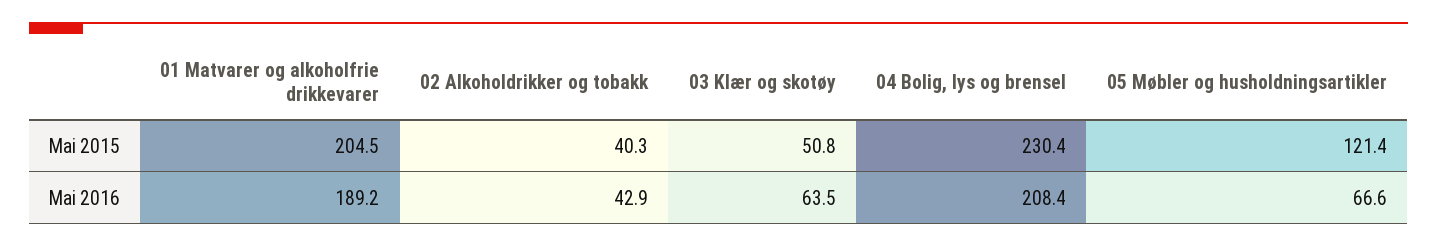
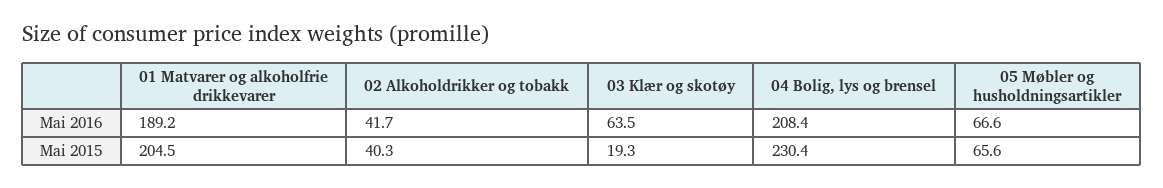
  {
    "01 Matvarer og alkoholfrie drikkevarer": {
      "Mai 2015": 204.5,
      "Mai 2016": 189.2
    },
    "02 Alkoholdrikker og tobakk": {
      "Mai 2015": 40.3,
-     "Mai 2016": 42.9
+     "Mai 2016": 41.7
    },
    "03 Klær og skotøy": {
-     "Mai 2015": 50.8,
+     "Mai 2015": 19.3,
      "Mai 2016": 63.5
    },
    "04 Bolig, lys og brensel": {
      "Mai 2015": 230.4,
      "Mai 2016": 208.4
    },
    "05 Møbler og husholdningsartikler": {
-     "Mai 2015": 121.4,
+     "Mai 2015": 65.6,
      "Mai 2016": 66.6
    }
  }

